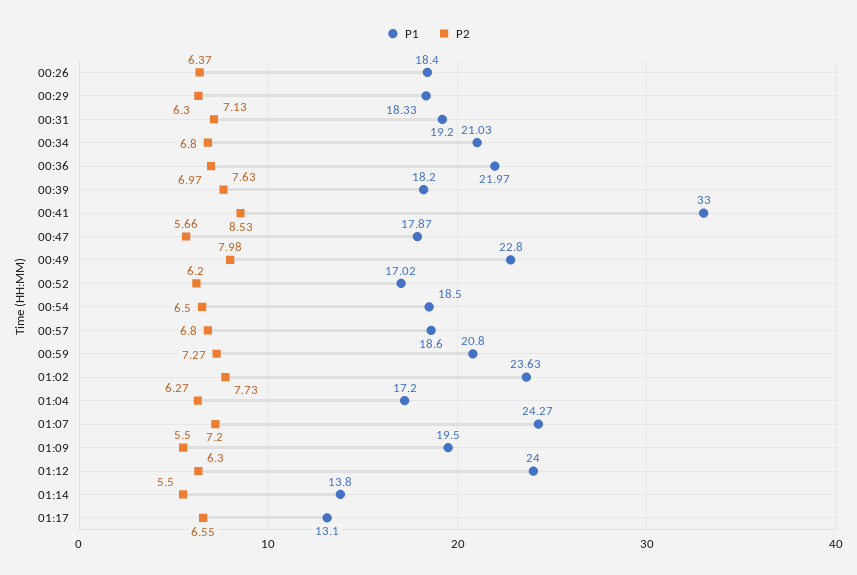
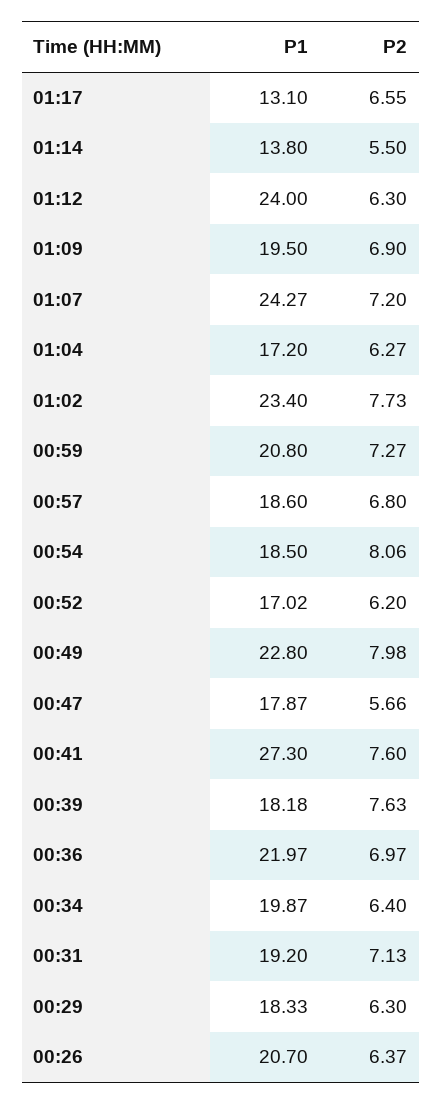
  {
    "P1": {
-     "00:26": 18.4,
+     "00:26": 20.7,
      "00:29": 18.33,
      "00:31": 19.2,
-     "00:34": 21.03,
+     "00:34": 19.87,
      "00:36": 21.97,
-     "00:39": 18.2,
+     "00:39": 18.18,
-     "00:41": 33,
+     "00:41": 27.3,
      "00:47": 17.87,
      "00:49": 22.8,
      "00:52": 17.02,
      "00:54": 18.5,
      "00:57": 18.6,
      "00:59": 20.8,
-     "01:02": 23.63,
+     "01:02": 23.4,
      "01:04": 17.2,
      "01:07": 24.27,
      "01:09": 19.5,
      "01:12": 24,
      "01:14": 13.8,
      "01:17": 13.1
    },
    "P2": {
      "00:26": 6.37,
      "00:29": 6.3,
      "00:31": 7.13,
-     "00:34": 6.8,
+     "00:34": 6.4,
      "00:36": 6.97,
      "00:39": 7.63,
-     "00:41": 8.53,
+     "00:41": 7.6,
      "00:47": 5.66,
      "00:49": 7.98,
      "00:52": 6.2,
-     "00:54": 6.5,
+     "00:54": 8.06,
      "00:57": 6.8,
      "00:59": 7.27,
      "01:02": 7.73,
      "01:04": 6.27,
      "01:07": 7.2,
-     "01:09": 5.5,
+     "01:09": 6.9,
      "01:12": 6.3,
      "01:14": 5.5,
      "01:17": 6.55
    }
  }

